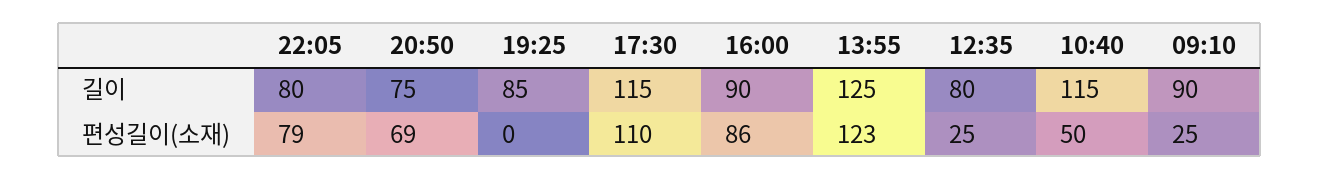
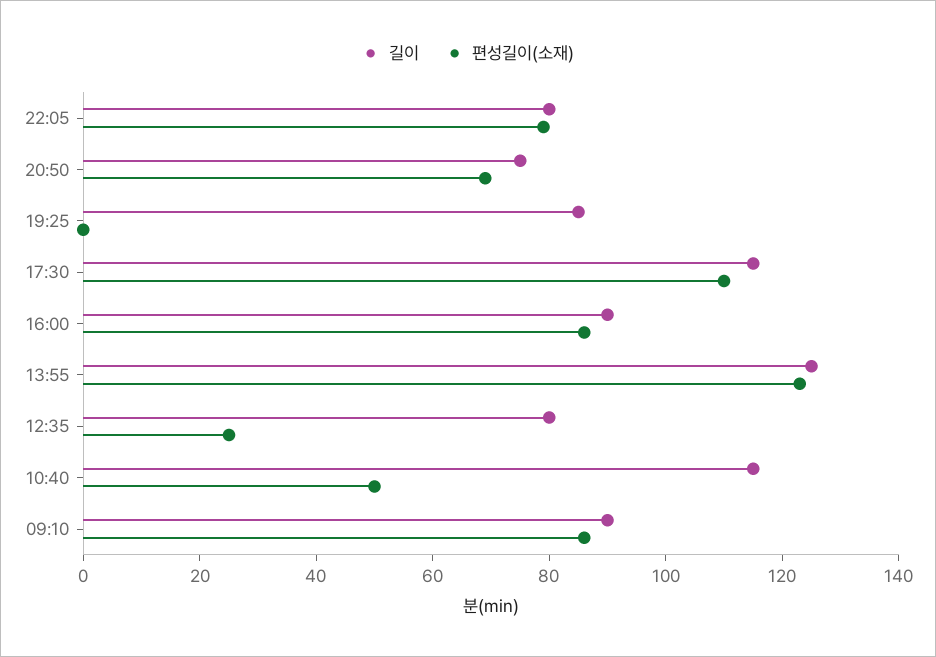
  {
    "길이": {
      "22:05": 80,
      "20:50": 75,
      "19:25": 85,
      "17:30": 115,
      "16:00": 90,
      "13:55": 125,
      "12:35": 80,
      "10:40": 115,
      "09:10": 90
    },
    "편성길이(소재)": {
      "22:05": 79,
      "20:50": 69,
      "19:25": 0,
      "17:30": 110,
      "16:00": 86,
      "13:55": 123,
      "12:35": 25,
      "10:40": 50,
-     "09:10": 25
+     "09:10": 85
    }
  }

